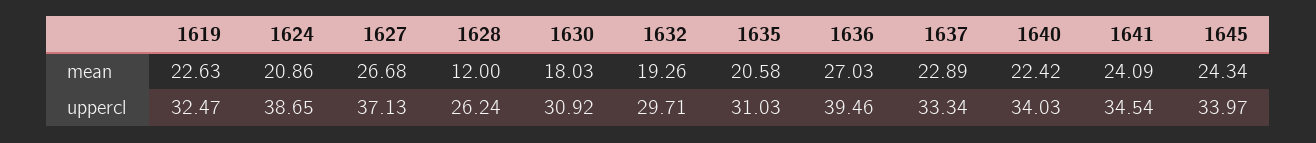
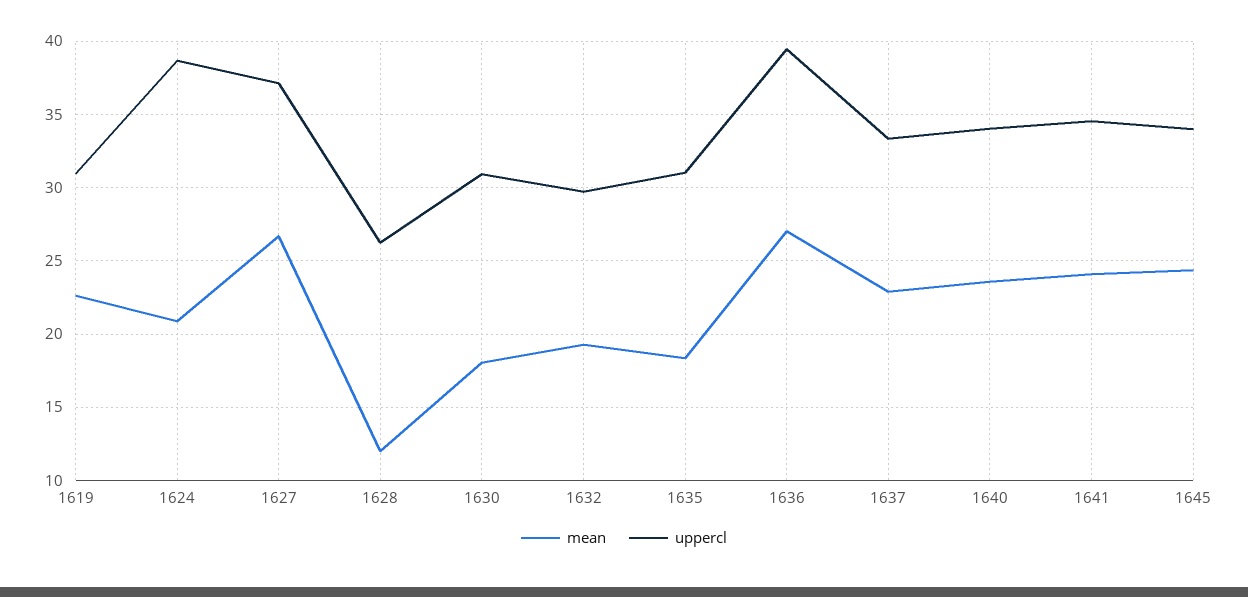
  {
    "mean": {
      "1619": 22.63,
      "1624": 20.86,
      "1627": 26.68,
      "1628": 12,
      "1630": 18.03,
      "1632": 19.26,
-     "1635": 20.58,
+     "1635": 18.5,
      "1636": 27.03,
      "1637": 22.89,
-     "1640": 22.42,
+     "1640": 23.5,
      "1641": 24.09,
      "1645": 24.34
    },
    "uppercl": {
-     "1619": 32.47,
+     "1619": 31,
      "1624": 38.65,
      "1627": 37.13,
      "1628": 26.24,
      "1630": 30.92,
      "1632": 29.71,
      "1635": 31.03,
      "1636": 39.46,
      "1637": 33.34,
      "1640": 34.03,
      "1641": 34.54,
      "1645": 33.97
    }
  }

